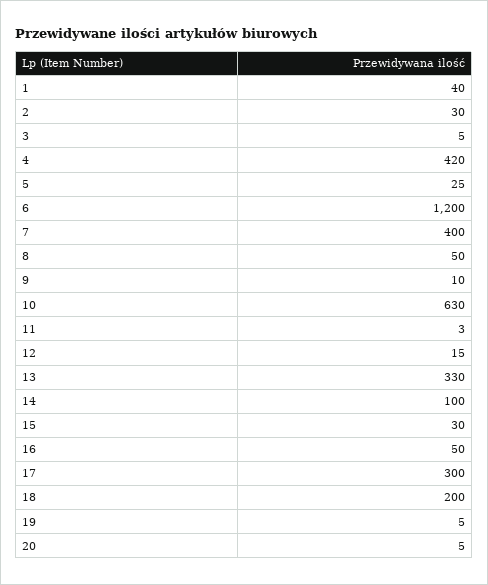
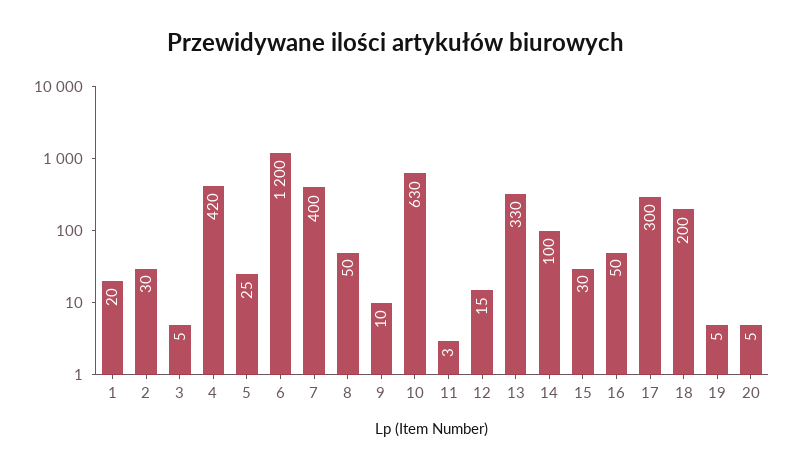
  {
-   "1": 40,
+   "1": 20,
    "2": 30,
    "3": 5,
    "4": 420,
    "5": 25,
    "6": 1200,
    "7": 400,
    "8": 50,
    "9": 10,
    "10": 630,
    "11": 3,
    "12": 15,
    "13": 330,
    "14": 100,
    "15": 30,
    "16": 50,
    "17": 300,
    "18": 200,
    "19": 5,
    "20": 5
  }

